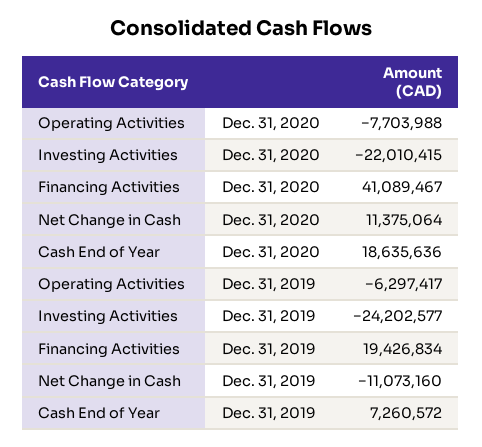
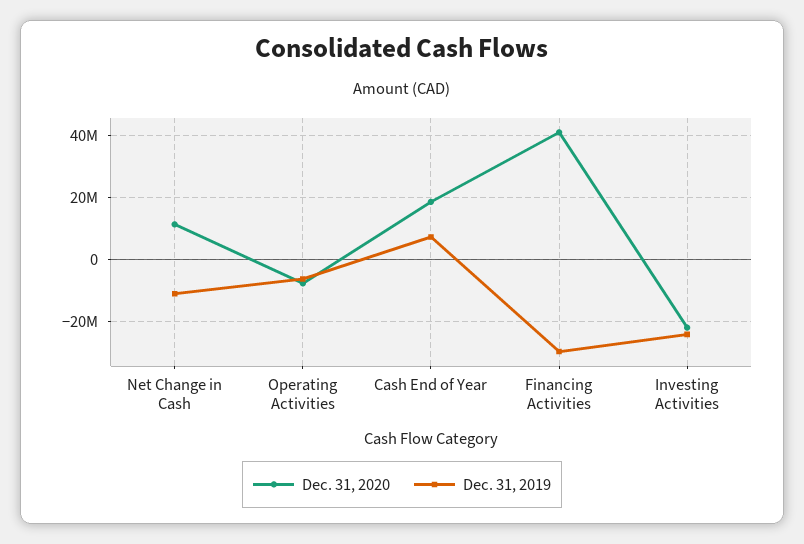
  {
    "Dec. 31, 2020": {
      "Operating Activities": -7703988,
      "Investing Activities": -22010415,
      "Financing Activities": 41089467,
      "Net Change in Cash": 11375064,
      "Cash End of Year": 18635636
    },
    "Dec. 31, 2019": {
      "Operating Activities": -6297417,
      "Investing Activities": -24202577,
-     "Financing Activities": 19426834,
+     "Financing Activities": -30000000,
      "Net Change in Cash": -11073160,
      "Cash End of Year": 7260572
    }
  }

